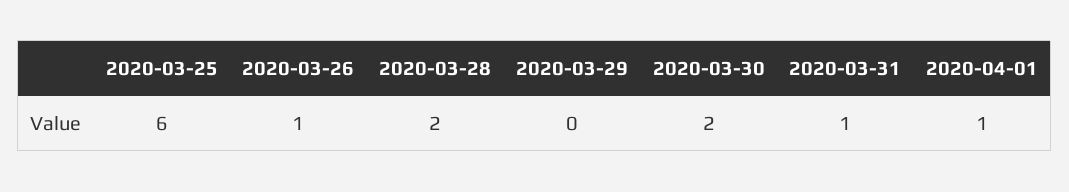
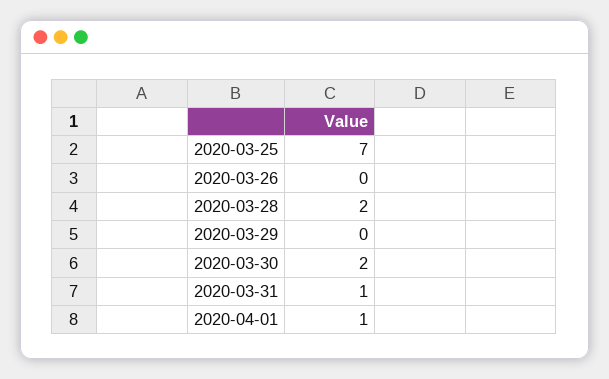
  {
-   "2020-03-25": 6,
+   "2020-03-25": 7,
-   "2020-03-26": 1,
+   "2020-03-26": 0,
    "2020-03-28": 2,
    "2020-03-29": 0,
    "2020-03-30": 2,
    "2020-03-31": 1,
    "2020-04-01": 1
  }

